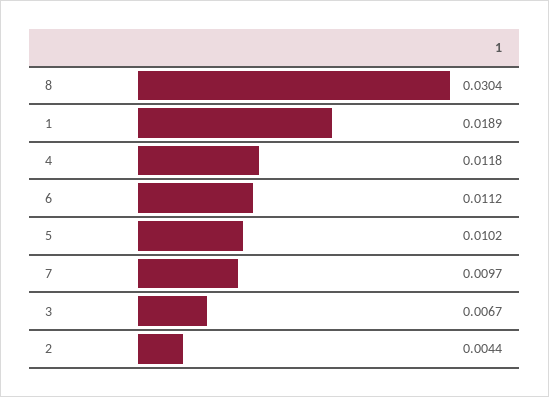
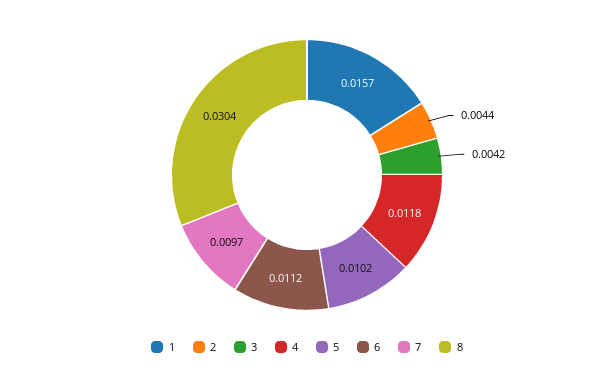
  {
    "8": 0.0304,
-   "1": 0.0189,
+   "1": 0.0157,
    "4": 0.0118,
    "6": 0.0112,
    "5": 0.0102,
    "7": 0.0097,
-   "3": 0.0067,
+   "3": 0.0042,
    "2": 0.0044
  }

